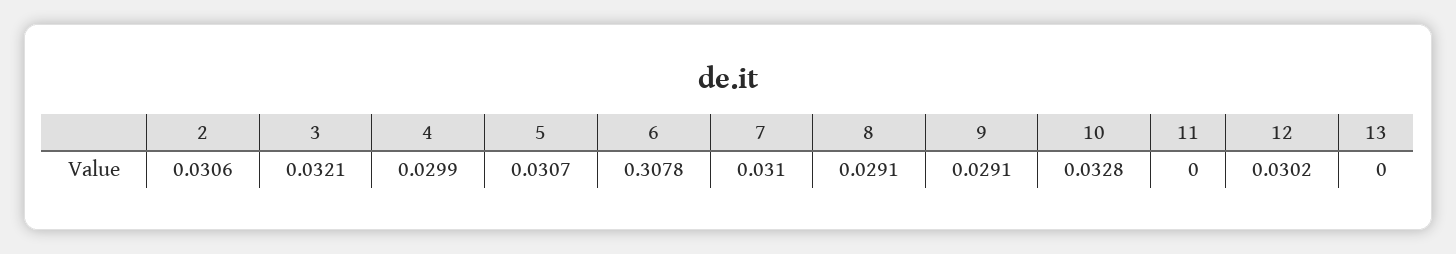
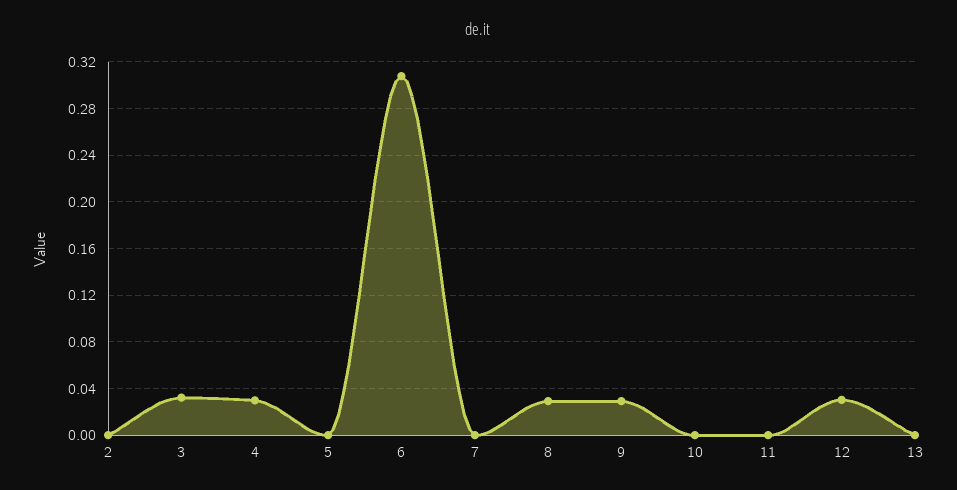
  {
-   "2": 0.0306,
+   "2": 0,
    "3": 0.0321,
    "4": 0.0299,
-   "5": 0.0307,
+   "5": 0,
    "6": 0.3078,
-   "7": 0.031,
+   "7": 0,
    "8": 0.0291,
    "9": 0.0291,
-   "10": 0.0328,
+   "10": 0,
    "11": 0,
    "12": 0.0302,
    "13": 0
  }

